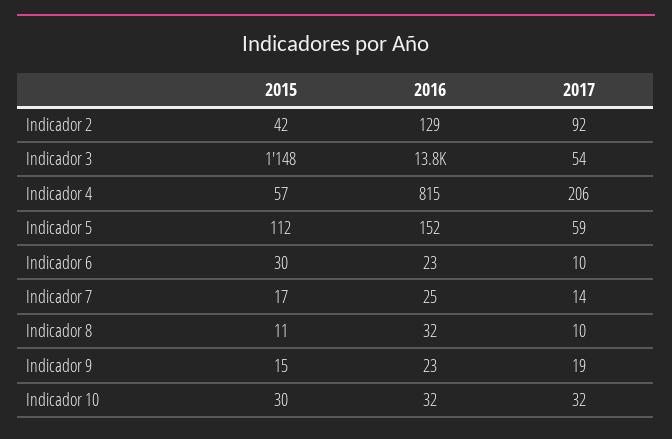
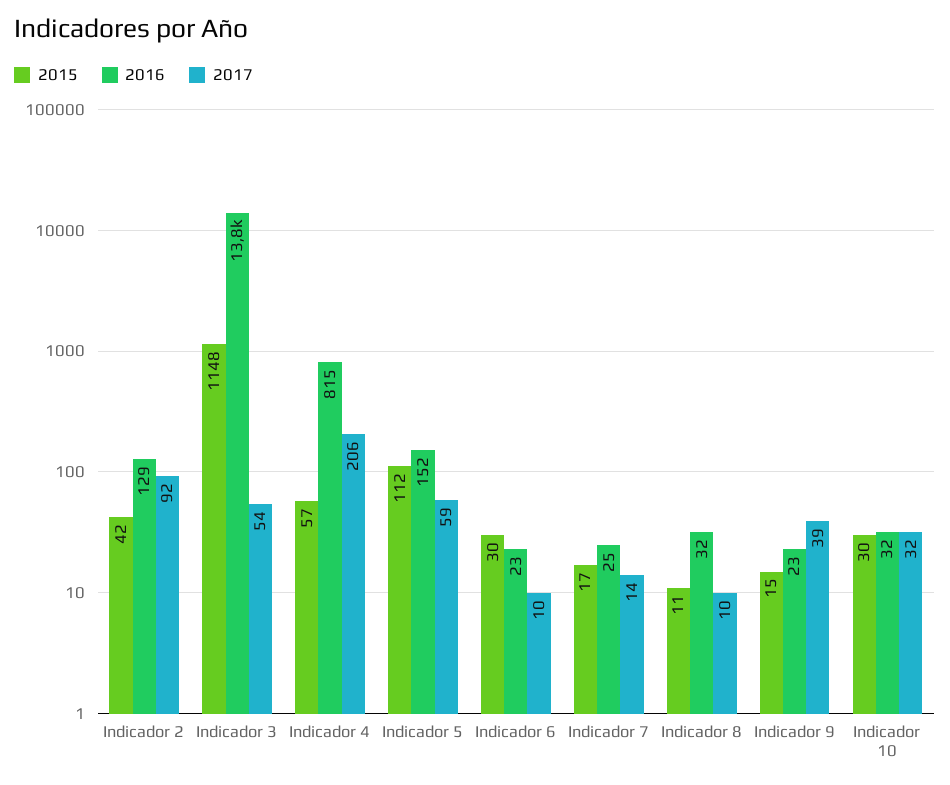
  {
    "2015": {
      "Indicador 2": 42,
      "Indicador 3": 1148,
      "Indicador 4": 57,
      "Indicador 5": 112,
      "Indicador 6": 30,
      "Indicador 7": 17,
      "Indicador 8": 11,
      "Indicador 9": 15,
      "Indicador 10": 30
    },
    "2016": {
      "Indicador 2": 129,
      "Indicador 3": 13800,
      "Indicador 4": 815,
      "Indicador 5": 152,
      "Indicador 6": 23,
      "Indicador 7": 25,
      "Indicador 8": 32,
      "Indicador 9": 23,
      "Indicador 10": 32
    },
    "2017": {
      "Indicador 2": 92,
      "Indicador 3": 54,
      "Indicador 4": 206,
      "Indicador 5": 59,
      "Indicador 6": 10,
      "Indicador 7": 14,
      "Indicador 8": 10,
-     "Indicador 9": 19,
+     "Indicador 9": 39,
      "Indicador 10": 32
    }
  }

